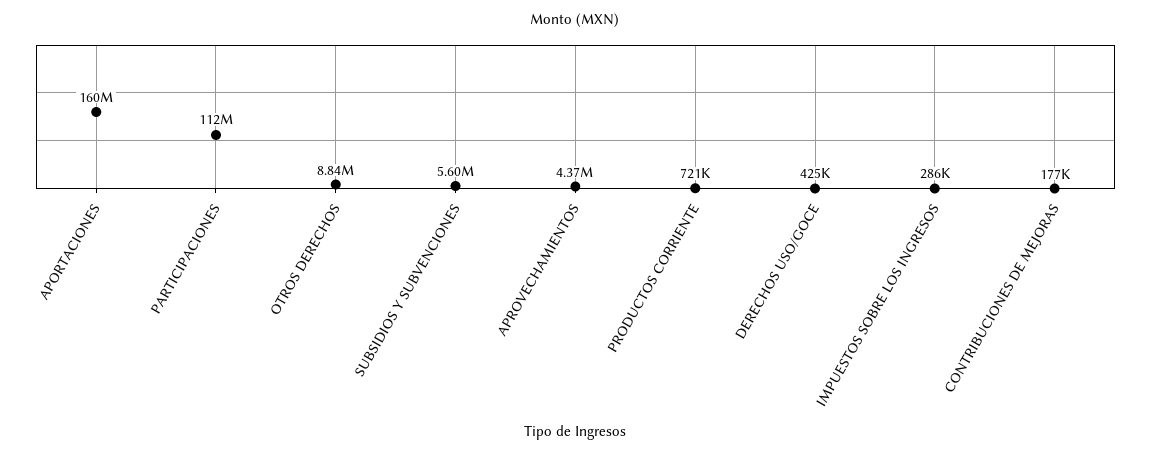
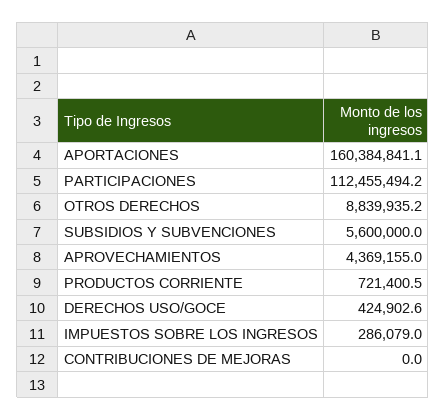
  {
    "APORTACIONES": 160384841.1,
    "PARTICIPACIONES": 112455494.2,
    "OTROS DERECHOS": 8839935.2,
    "SUBSIDIOS Y SUBVENCIONES": 5600000,
    "APROVECHAMIENTOS": 4369155,
    "PRODUCTOS CORRIENTE": 721400.5,
    "DERECHOS USO/GOCE": 424902.6,
    "IMPUESTOS SOBRE LOS INGRESOS": 286079,
-   "CONTRIBUCIONES DE MEJORAS": 177000
+   "CONTRIBUCIONES DE MEJORAS": 0
  }

